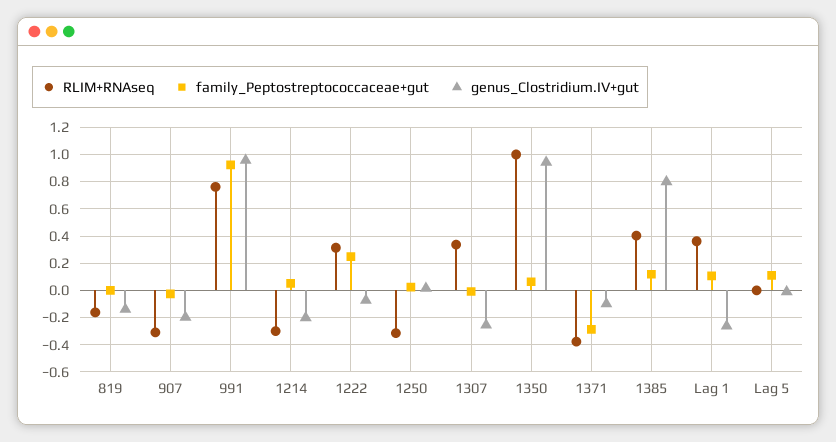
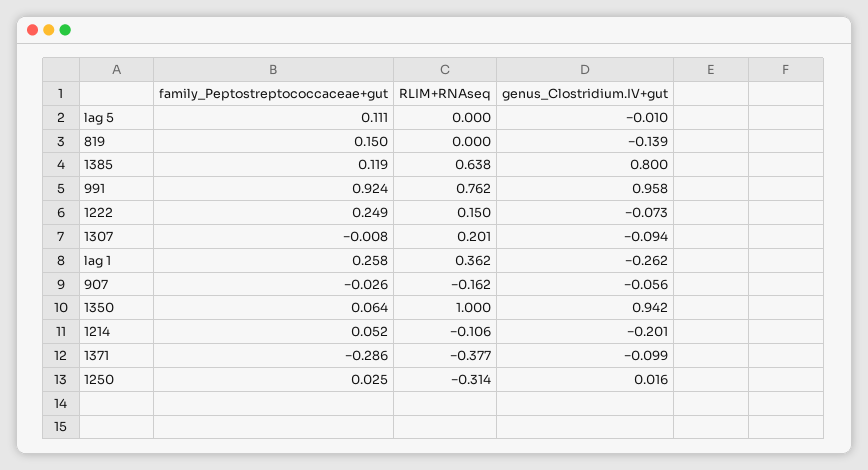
  {
    "RLIM+RNAseq": {
-     "819": -0.15,
+     "819": 0,
-     "907": -0.3,
+     "907": -0.162,
      "991": 0.762,
-     "1214": -0.3,
+     "1214": -0.106,
-     "1222": 0.3,
+     "1222": 0.15,
      "1250": -0.314,
-     "1307": 0.35,
+     "1307": 0.201,
      "1350": 1,
      "1371": -0.377,
-     "1385": 0.4,
+     "1385": 0.638,
      "Lag 1": 0.362,
      "Lag 5": 0
    },
    "family_Peptostreptococcaceae+gut": {
-     "819": 0,
+     "819": 0.15,
      "907": -0.026,
      "991": 0.924,
      "1214": 0.052,
      "1222": 0.249,
      "1250": 0.025,
      "1307": -0.008,
      "1350": 0.064,
      "1371": -0.286,
      "1385": 0.119,
-     "Lag 1": 0.1,
+     "Lag 1": 0.258,
      "Lag 5": 0.111
    },
    "genus_Clostridium.IV+gut": {
      "819": -0.139,
-     "907": -0.2,
+     "907": -0.056,
      "991": 0.958,
      "1214": -0.201,
      "1222": -0.073,
      "1250": 0.016,
-     "1307": -0.25,
+     "1307": -0.094,
      "1350": 0.942,
      "1371": -0.099,
      "1385": 0.8,
      "Lag 1": -0.262,
      "Lag 5": -0.01
    }
  }

